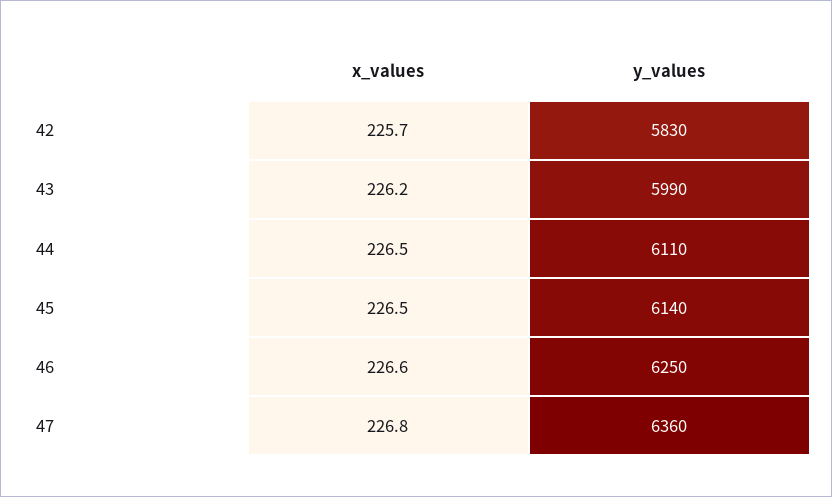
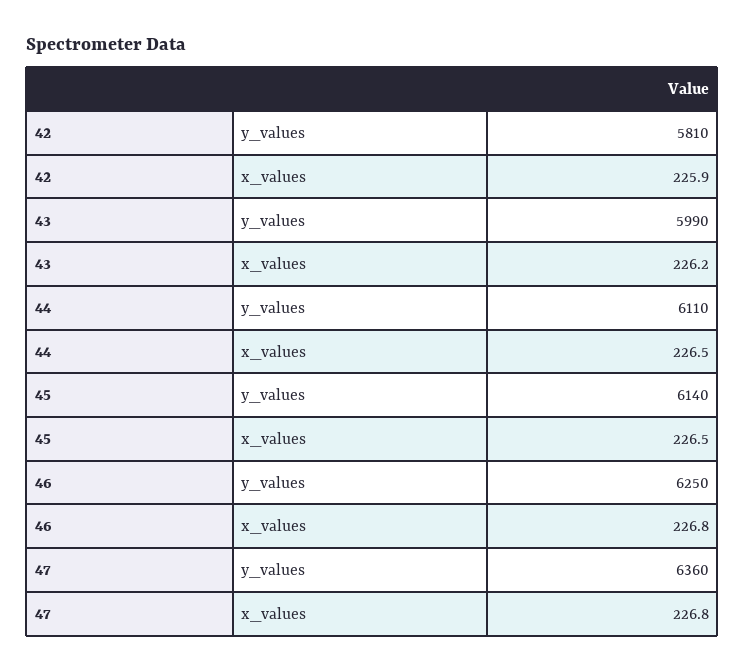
  {
    "x_values": {
-     "42": 225.7,
+     "42": 225.9,
      "43": 226.2,
      "44": 226.5,
      "45": 226.5,
-     "46": 226.6,
+     "46": 226.8,
      "47": 226.8
    },
    "y_values": {
-     "42": 5830,
+     "42": 5810,
      "43": 5990,
      "44": 6110,
      "45": 6140,
      "46": 6250,
      "47": 6360
    }
  }

